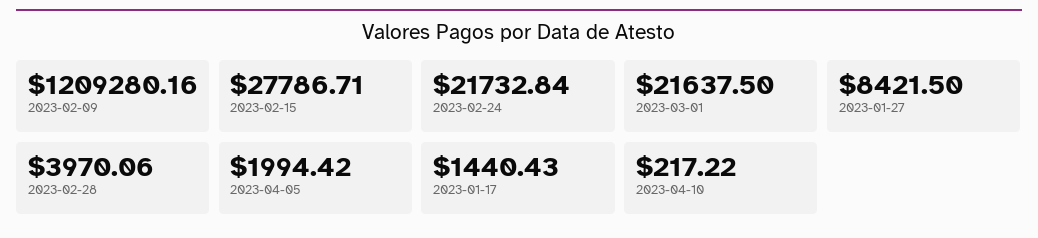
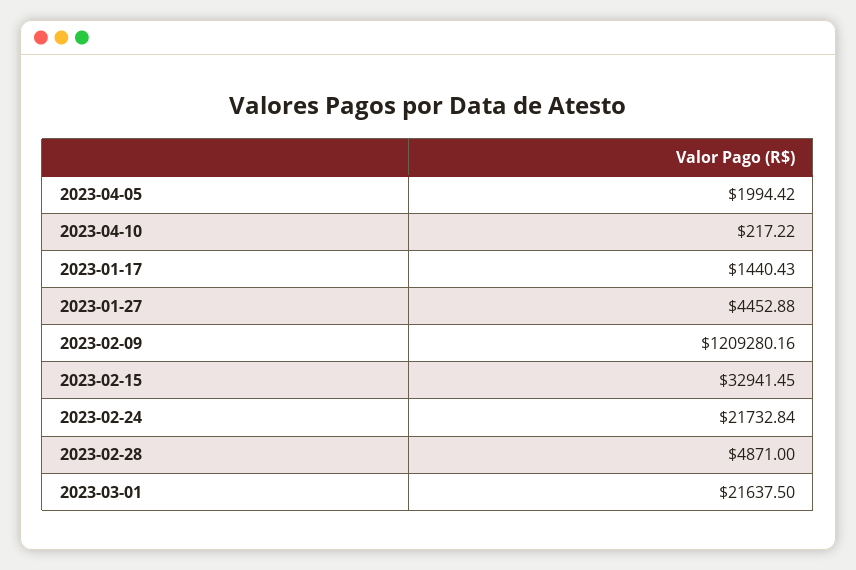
  {
    "2023-02-09": 1209280.16,
-   "2023-02-15": 27786.71,
+   "2023-02-15": 32941.45,
    "2023-02-24": 21732.84,
    "2023-03-01": 21637.5,
-   "2023-01-27": 8421.5,
+   "2023-01-27": 4452.88,
-   "2023-02-28": 3970.06,
+   "2023-02-28": 4871,
    "2023-04-05": 1994.42,
    "2023-01-17": 1440.43,
    "2023-04-10": 217.22
  }

